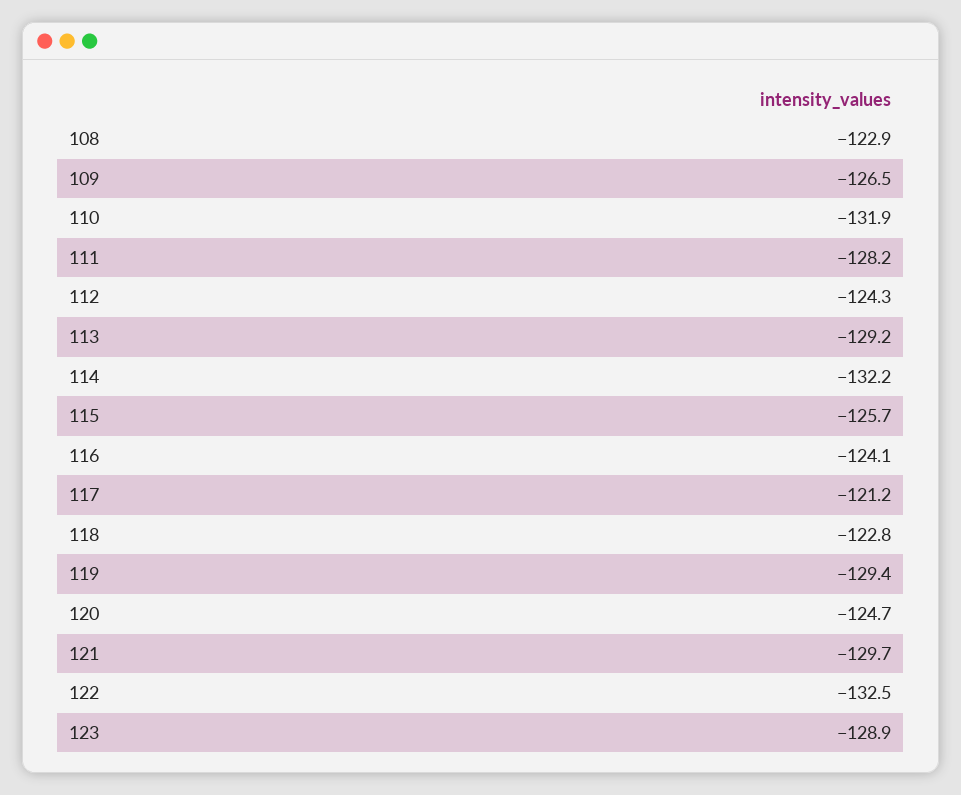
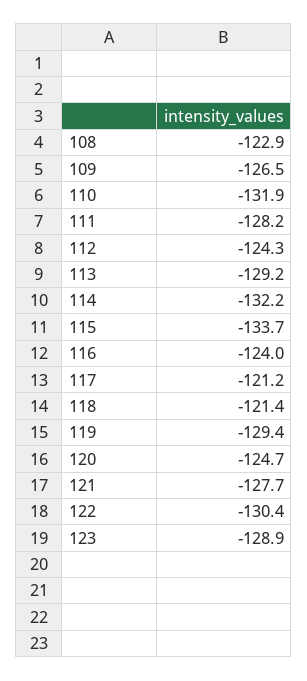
  {
    "108": -122.9,
    "109": -126.5,
    "110": -131.9,
    "111": -128.2,
    "112": -124.3,
    "113": -129.2,
    "114": -132.2,
-   "115": -125.7,
+   "115": -133.7,
-   "116": -124.1,
+   "116": -124,
    "117": -121.2,
-   "118": -122.8,
+   "118": -121.4,
    "119": -129.4,
    "120": -124.7,
-   "121": -129.7,
+   "121": -127.7,
-   "122": -132.5,
+   "122": -130.4,
    "123": -128.9
  }

